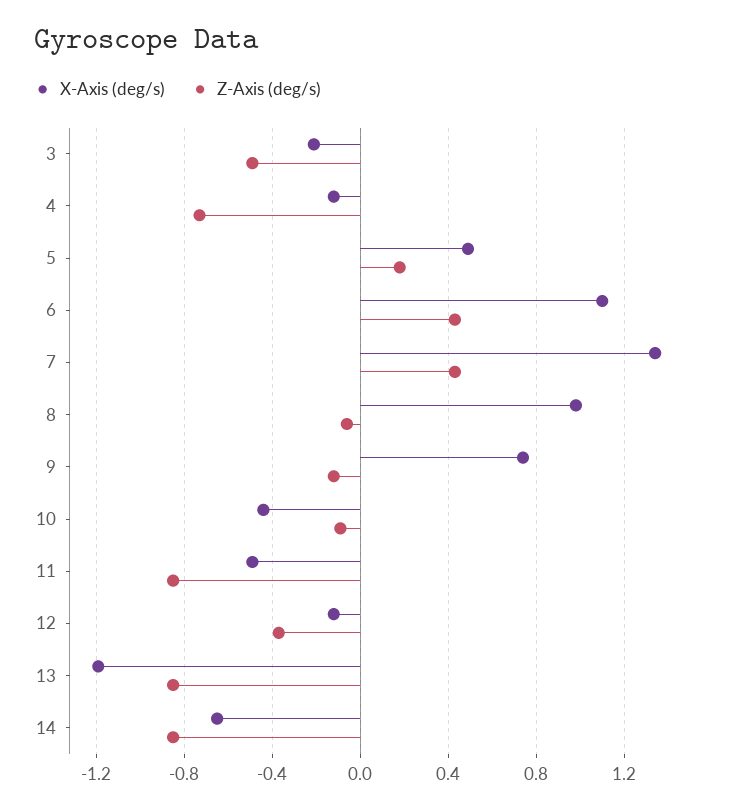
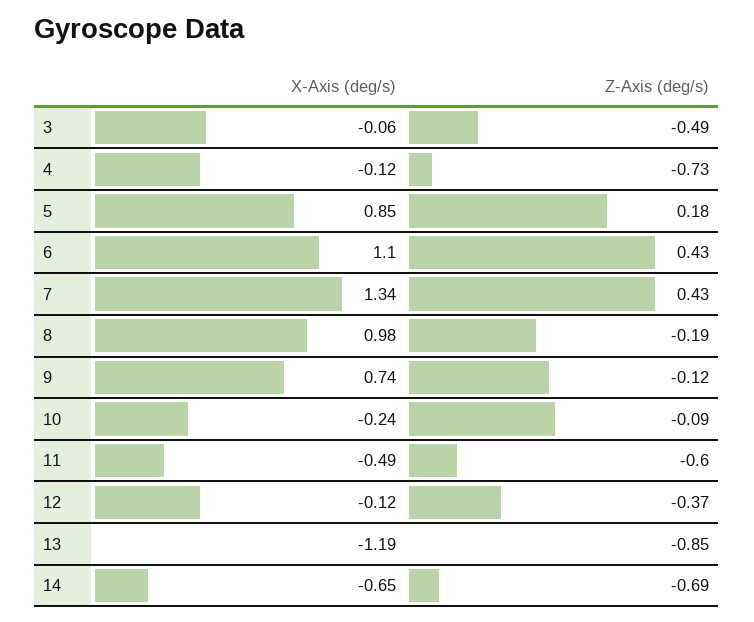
  {
    "X-Axis (deg/s)": {
-     "3": -0.2,
+     "3": -0.06,
      "4": -0.12,
-     "5": 0.5,
+     "5": 0.85,
      "6": 1.1,
      "7": 1.34,
      "8": 0.98,
      "9": 0.74,
-     "10": -0.45,
+     "10": -0.24,
      "11": -0.49,
      "12": -0.12,
      "13": -1.19,
      "14": -0.65
    },
    "Z-Axis (deg/s)": {
      "3": -0.49,
      "4": -0.73,
      "5": 0.18,
      "6": 0.43,
      "7": 0.43,
-     "8": -0.05,
+     "8": -0.19,
      "9": -0.12,
      "10": -0.09,
-     "11": -0.85,
+     "11": -0.6,
      "12": -0.37,
      "13": -0.85,
-     "14": -0.85
+     "14": -0.69
    }
  }

